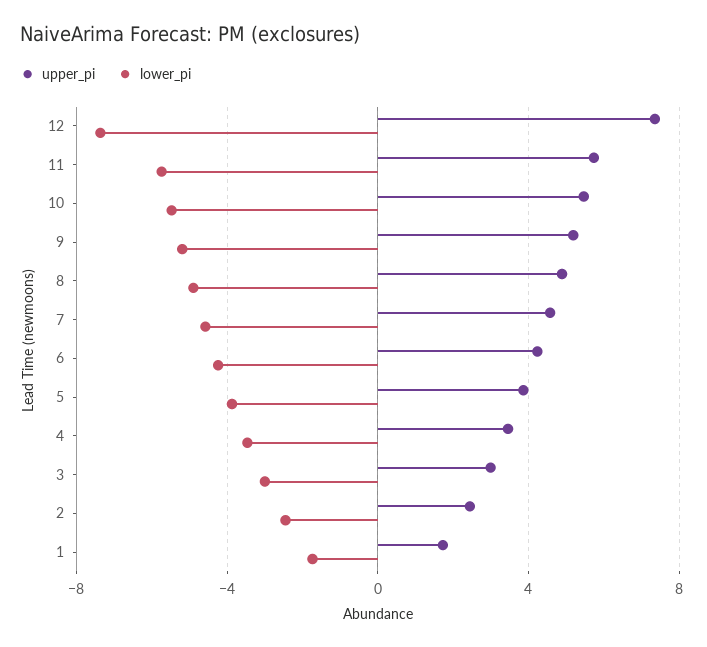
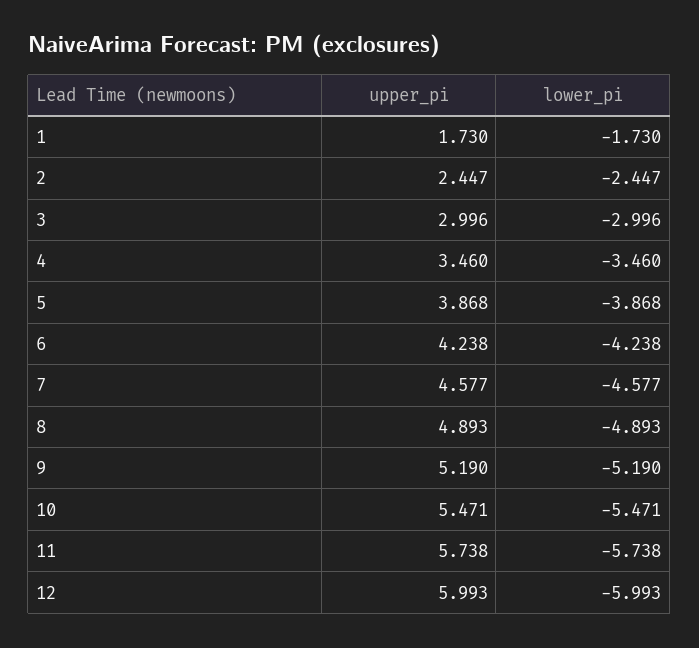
  {
    "upper_pi": {
-     "12": 7.5,
+     "12": 5.993,
      "11": 5.738,
      "10": 5.471,
      "9": 5.19,
      "8": 4.893,
      "7": 4.577,
      "6": 4.238,
      "5": 3.868,
      "4": 3.46,
      "3": 2.996,
      "2": 2.447,
      "1": 1.73
    },
    "lower_pi": {
-     "12": -7.5,
+     "12": -5.993,
      "11": -5.738,
      "10": -5.471,
      "9": -5.19,
      "8": -4.893,
      "7": -4.577,
      "6": -4.238,
      "5": -3.868,
      "4": -3.46,
      "3": -2.996,
      "2": -2.447,
      "1": -1.73
    }
  }

